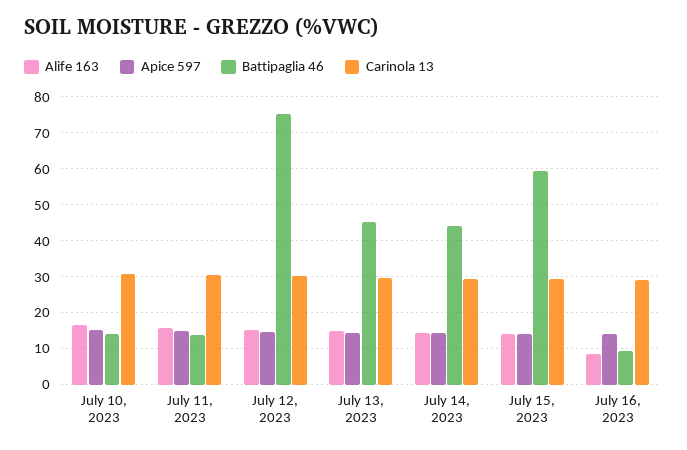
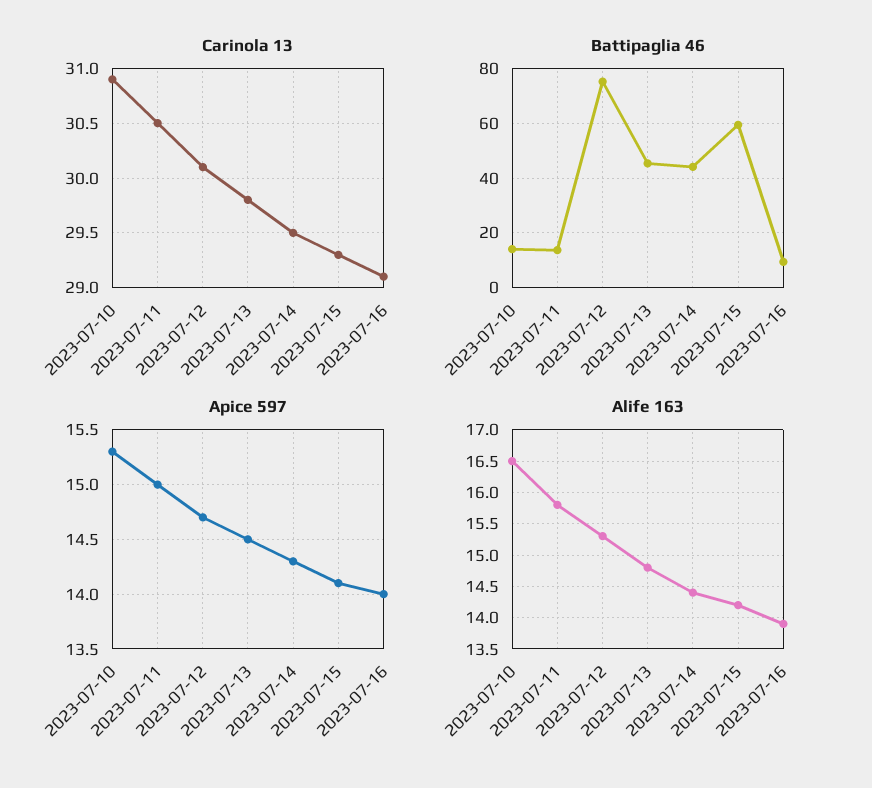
  {
    "Alife 163": {
      "July 10, 2023": 16.5,
      "July 11, 2023": 15.8,
      "July 12, 2023": 15.3,
      "July 13, 2023": 14.8,
      "July 14, 2023": 14.4,
      "July 15, 2023": 14.2,
-     "July 16, 2023": 8
+     "July 16, 2023": 13.9
    },
    "Apice 597": {
      "July 10, 2023": 15.3,
      "July 11, 2023": 15,
      "July 12, 2023": 14.7,
      "July 13, 2023": 14.5,
      "July 14, 2023": 14.3,
      "July 15, 2023": 14.1,
      "July 16, 2023": 14
    },
    "Battipaglia 46": {
      "July 10, 2023": 14,
      "July 11, 2023": 14,
      "July 12, 2023": 76,
      "July 13, 2023": 46,
      "July 14, 2023": 44,
      "July 15, 2023": 60,
      "July 16, 2023": 10
    },
    "Carinola 13": {
      "July 10, 2023": 30.9,
      "July 11, 2023": 30.5,
      "July 12, 2023": 30.1,
      "July 13, 2023": 29.8,
      "July 14, 2023": 29.5,
      "July 15, 2023": 29.3,
      "July 16, 2023": 29.1
    }
  }

